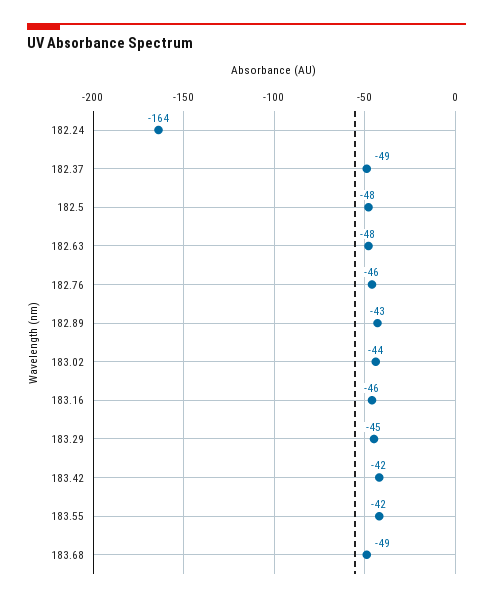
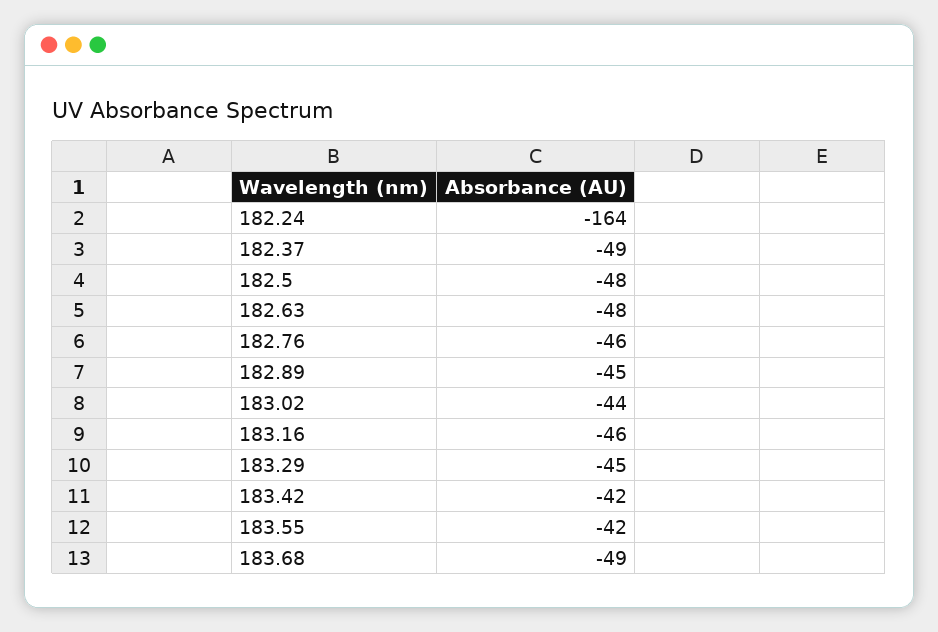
  {
    "182.24": -164,
    "182.37": -49,
    "182.5": -48,
    "182.63": -48,
    "182.76": -46,
-   "182.89": -43,
+   "182.89": -45,
    "183.02": -44,
    "183.16": -46,
    "183.29": -45,
    "183.42": -42,
    "183.55": -42,
    "183.68": -49
  }

